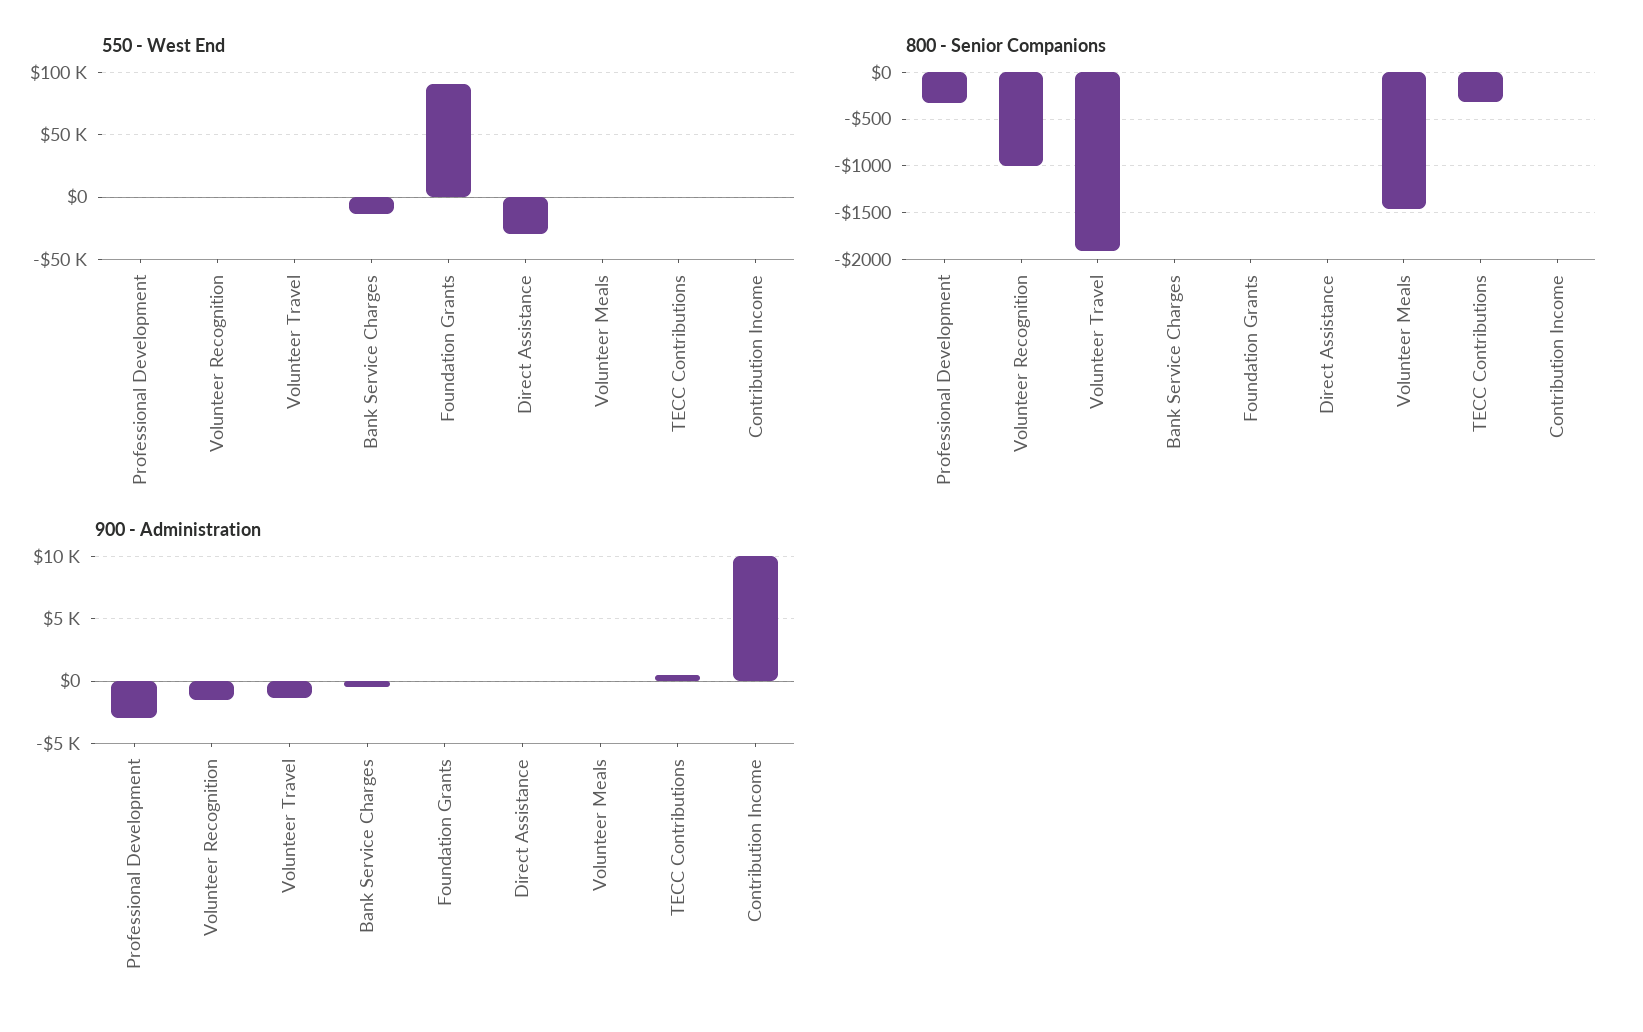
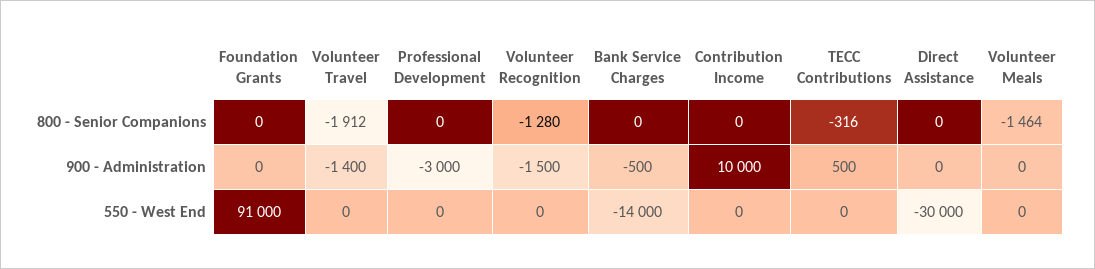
  {
    "550 - West End": {
      "Professional Development": 0,
      "Volunteer Recognition": 0,
      "Volunteer Travel": 0,
      "Bank Service Charges": -14000,
      "Foundation Grants": 91000,
      "Direct Assistance": -30000,
      "Volunteer Meals": 0,
      "TECC Contributions": 0,
      "Contribution Income": 0
    },
    "800 - Senior Companions": {
-     "Professional Development": -300,
+     "Professional Development": 0,
-     "Volunteer Recognition": -1000,
+     "Volunteer Recognition": -1280,
      "Volunteer Travel": -1912,
      "Bank Service Charges": 0,
      "Foundation Grants": 0,
      "Direct Assistance": 0,
      "Volunteer Meals": -1464,
      "TECC Contributions": -316,
      "Contribution Income": 0
    },
    "900 - Administration": {
      "Professional Development": -3000,
      "Volunteer Recognition": -1500,
      "Volunteer Travel": -1400,
      "Bank Service Charges": -500,
      "Foundation Grants": 0,
      "Direct Assistance": 0,
      "Volunteer Meals": 0,
      "TECC Contributions": 500,
      "Contribution Income": 10000
    }
  }

